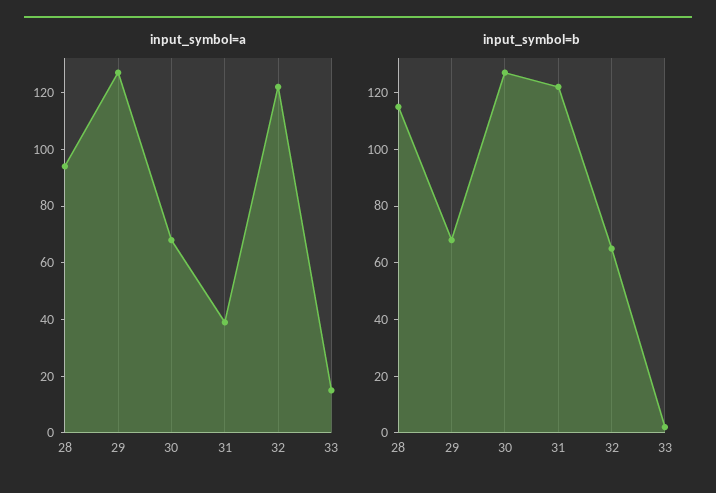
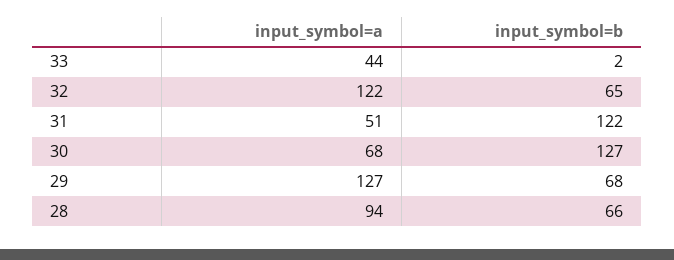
  {
    "input_symbol=a": {
      "28": 94,
      "29": 127,
      "30": 68,
-     "31": 40,
+     "31": 51,
      "32": 122,
-     "33": 15
+     "33": 44
    },
    "input_symbol=b": {
-     "28": 115,
+     "28": 66,
      "29": 68,
      "30": 127,
      "31": 122,
      "32": 65,
      "33": 2
    }
  }

